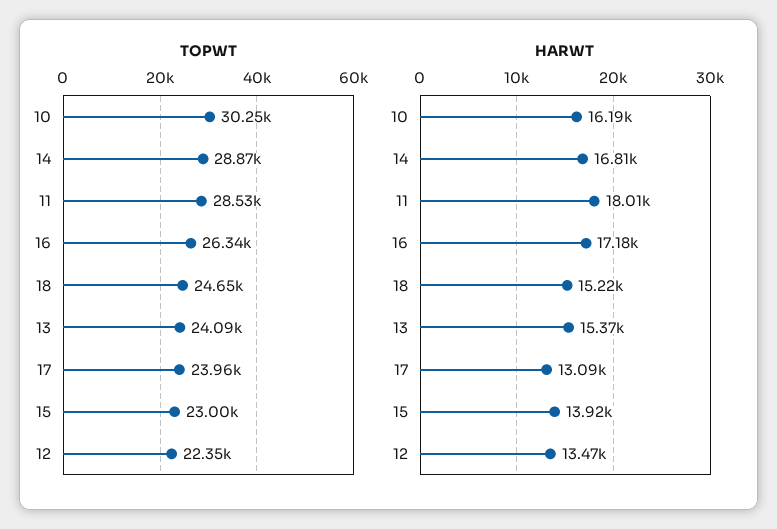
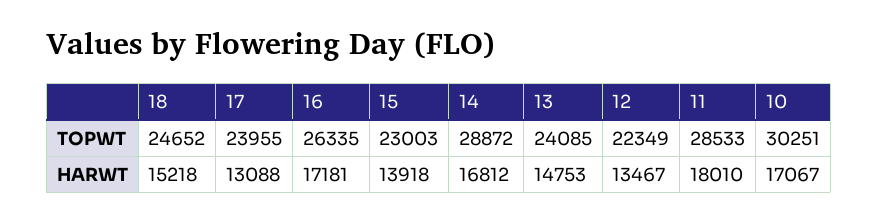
  {
    "TOPWT": {
      "10": 30251,
      "14": 28872,
      "11": 28533,
      "16": 26335,
      "18": 24652,
      "13": 24085,
      "17": 23955,
      "15": 23003,
      "12": 22349
    },
    "HARWT": {
-     "10": 16190,
+     "10": 17067,
      "14": 16812,
      "11": 18010,
      "16": 17181,
      "18": 15218,
-     "13": 15370,
+     "13": 14753,
      "17": 13088,
      "15": 13918,
      "12": 13467
    }
  }

